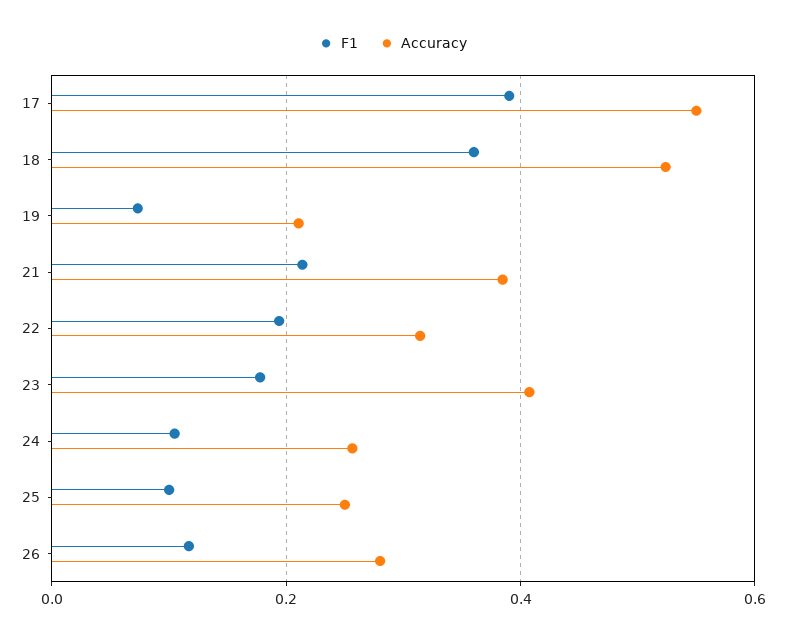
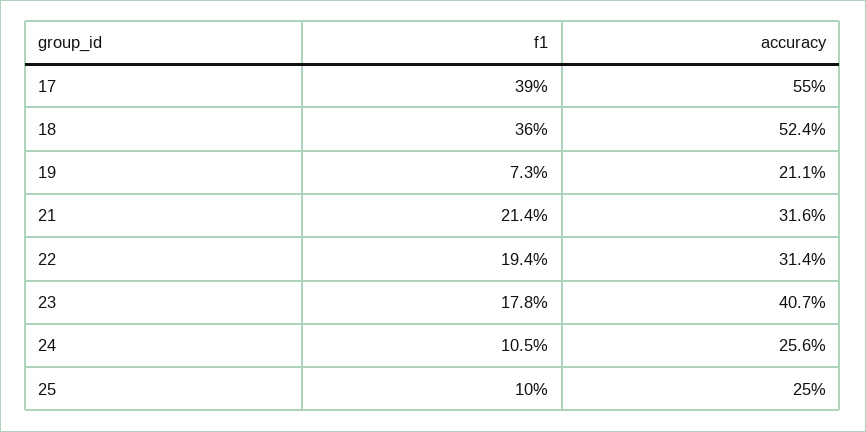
  {
    "F1": {
      "17": 0.39,
      "18": 0.36,
      "19": 0.073,
      "21": 0.214,
      "22": 0.194,
      "23": 0.178,
      "24": 0.105,
-     "25": 0.1,
+     "25": 0.1
-     "26": 0.12
    },
    "Accuracy": {
      "17": 0.55,
      "18": 0.524,
      "19": 0.211,
-     "21": 0.38,
+     "21": 0.316,
      "22": 0.314,
      "23": 0.407,
      "24": 0.256,
-     "25": 0.25,
+     "25": 0.25
-     "26": 0.28
    }
  }

